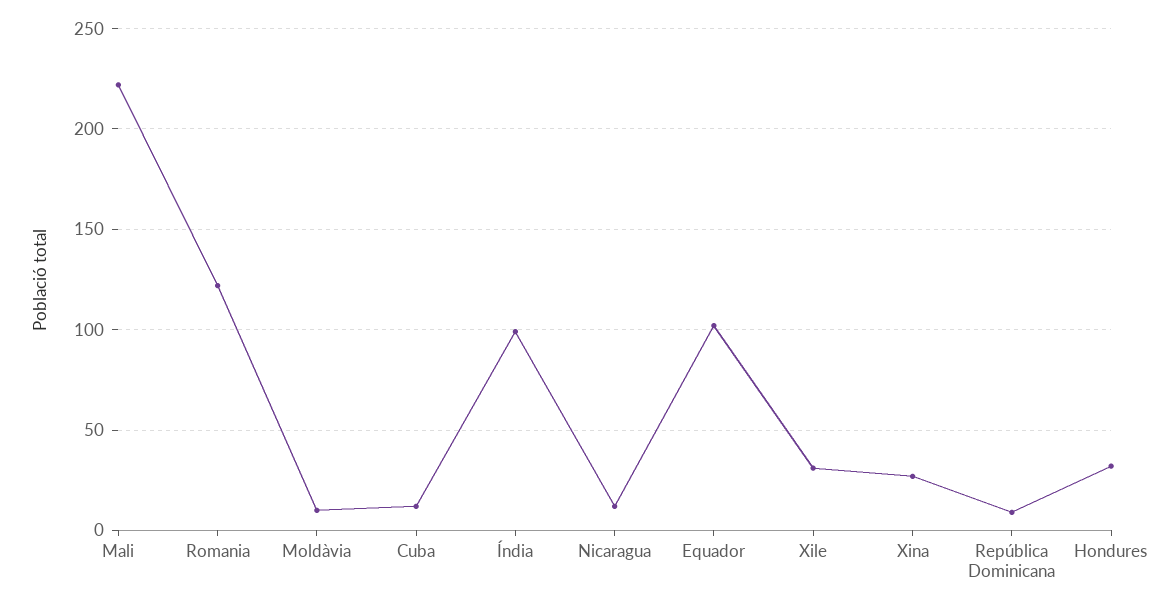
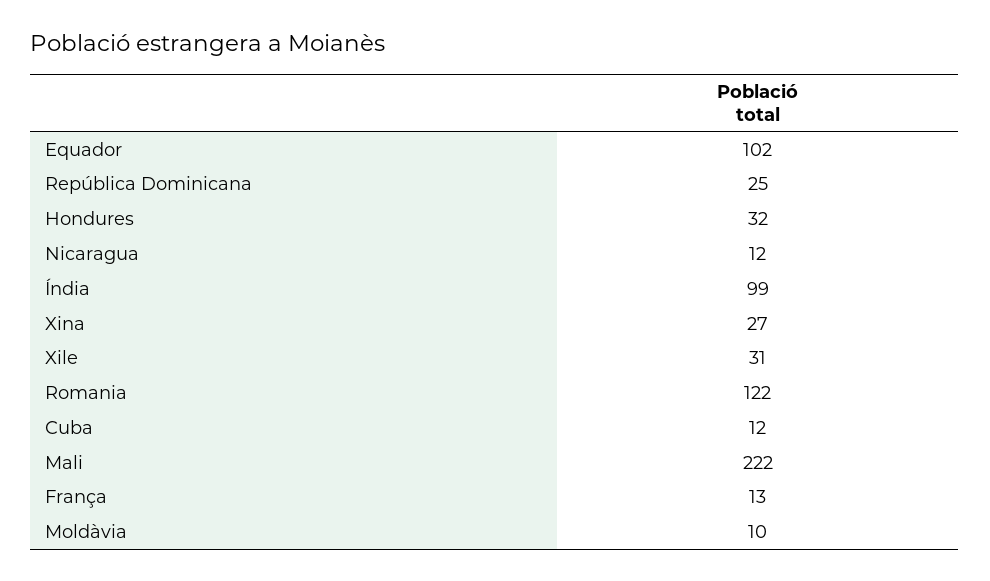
  {
    "Mali": 222,
    "Romania": 122,
    "Moldàvia": 10,
    "Cuba": 12,
    "Índia": 99,
    "Nicaragua": 12,
    "Equador": 102,
    "Xile": 31,
    "Xina": 27,
-   "República Dominicana": 10,
+   "República Dominicana": 25,
-   "Hondures": 32
+   "Hondures": 32,
+   "França": 13
  }

